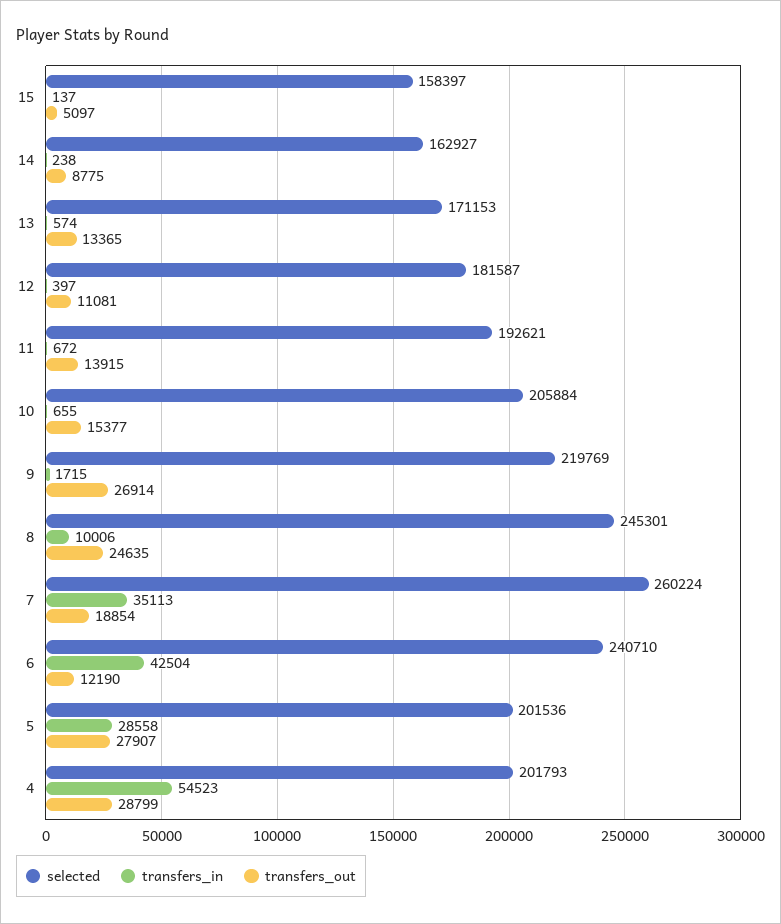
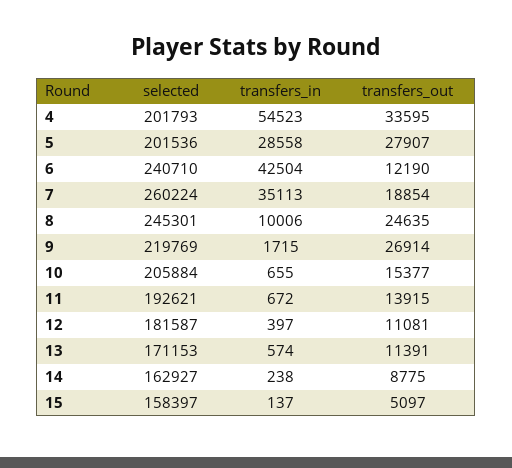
  {
    "selected": {
      "15": 158397,
      "14": 162927,
      "13": 171153,
      "12": 181587,
      "11": 192621,
      "10": 205884,
      "9": 219769,
      "8": 245301,
      "7": 260224,
      "6": 240710,
      "5": 201536,
      "4": 201793
    },
    "transfers_in": {
      "15": 137,
      "14": 238,
      "13": 574,
      "12": 397,
      "11": 672,
      "10": 655,
      "9": 1715,
      "8": 10006,
      "7": 35113,
      "6": 42504,
      "5": 28558,
      "4": 54523
    },
    "transfers_out": {
      "15": 5097,
      "14": 8775,
-     "13": 13365,
+     "13": 11391,
      "12": 11081,
      "11": 13915,
      "10": 15377,
      "9": 26914,
      "8": 24635,
      "7": 18854,
      "6": 12190,
      "5": 27907,
-     "4": 28799
+     "4": 33595
    }
  }

